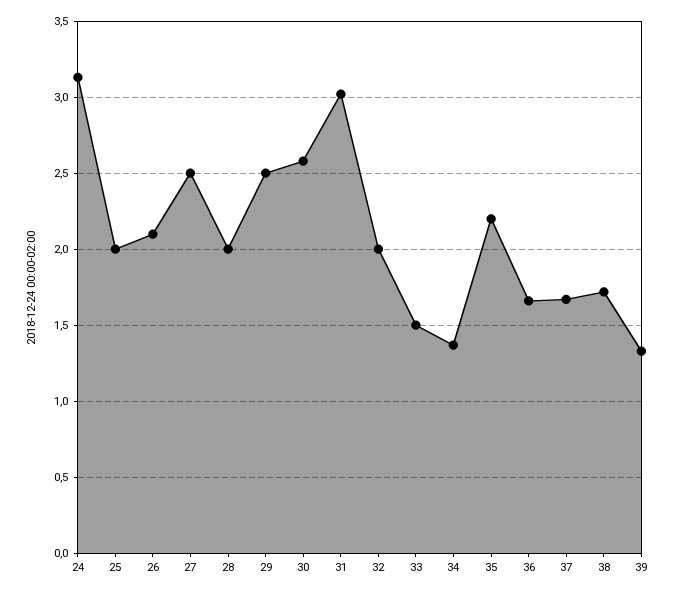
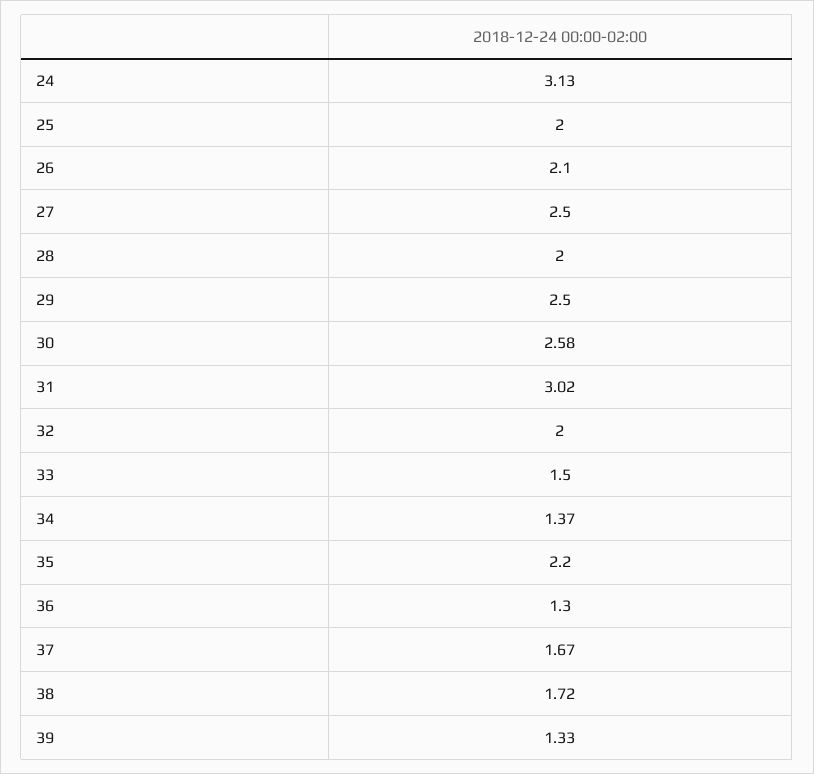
  {
    "24": 3.13,
    "25": 2,
    "26": 2.1,
    "27": 2.5,
    "28": 2,
    "29": 2.5,
    "30": 2.58,
    "31": 3.02,
    "32": 2,
    "33": 1.5,
    "34": 1.37,
    "35": 2.2,
-   "36": 1.65,
+   "36": 1.3,
    "37": 1.67,
    "38": 1.72,
    "39": 1.33
  }

